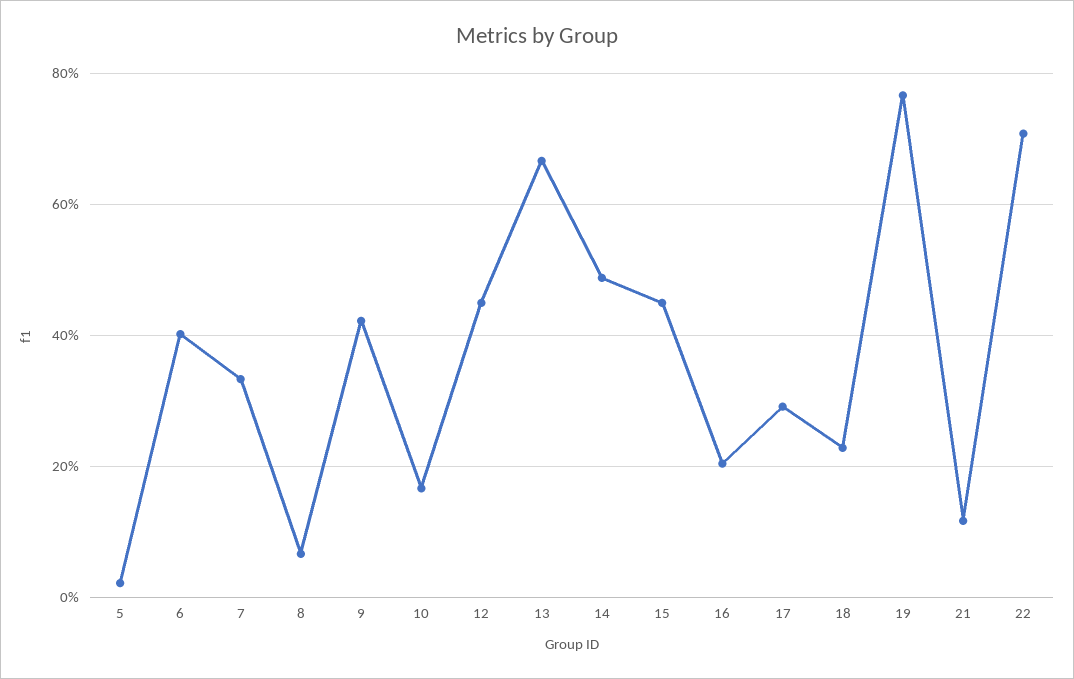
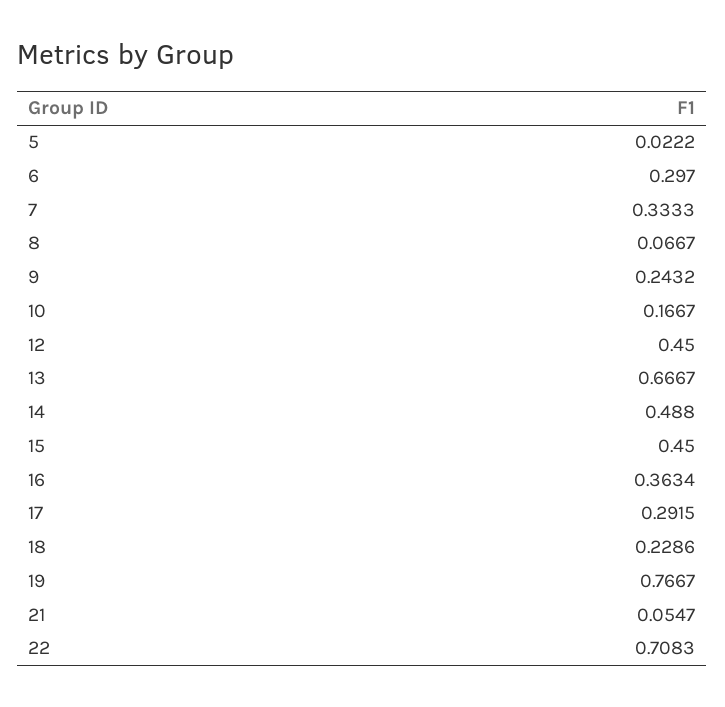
  {
    "5": 0.0222,
-   "6": 0.4,
+   "6": 0.297,
    "7": 0.3333,
    "8": 0.0667,
-   "9": 0.42,
+   "9": 0.2432,
    "10": 0.1667,
    "12": 0.45,
    "13": 0.6667,
    "14": 0.488,
    "15": 0.45,
-   "16": 0.2,
+   "16": 0.3634,
    "17": 0.2915,
    "18": 0.2286,
    "19": 0.7667,
-   "21": 0.12,
+   "21": 0.0547,
    "22": 0.7083
  }

